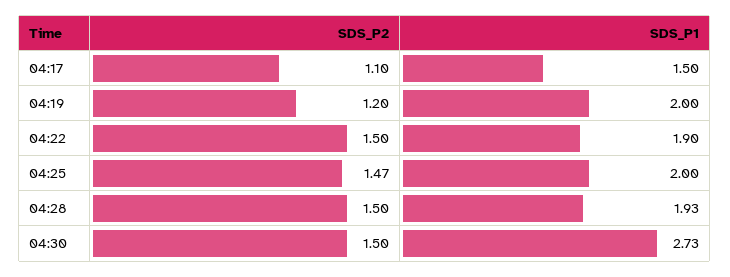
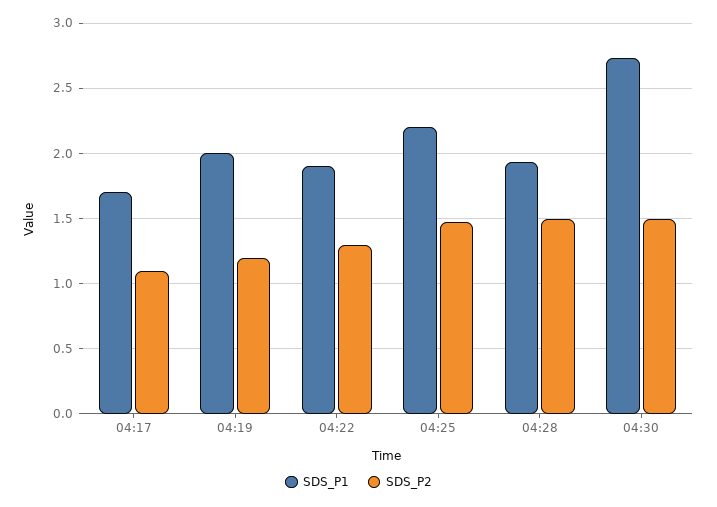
  {
    "SDS_P2": {
      "04:17": 1.1,
      "04:19": 1.2,
-     "04:22": 1.5,
+     "04:22": 1.3,
      "04:25": 1.47,
      "04:28": 1.5,
      "04:30": 1.5
    },
    "SDS_P1": {
-     "04:17": 1.5,
+     "04:17": 1.7,
      "04:19": 2,
      "04:22": 1.9,
-     "04:25": 2,
+     "04:25": 2.2,
      "04:28": 1.93,
      "04:30": 2.73
    }
  }

